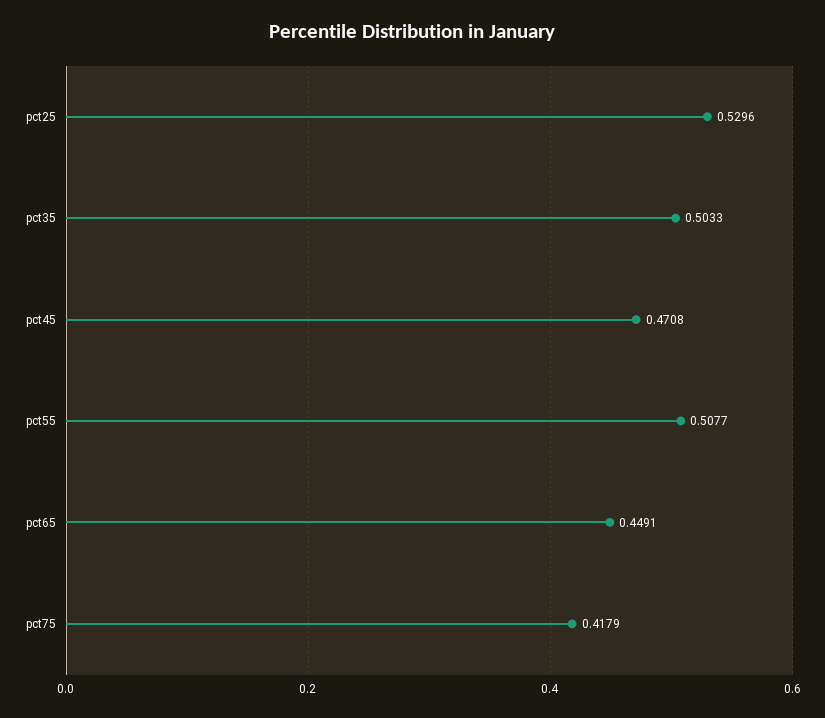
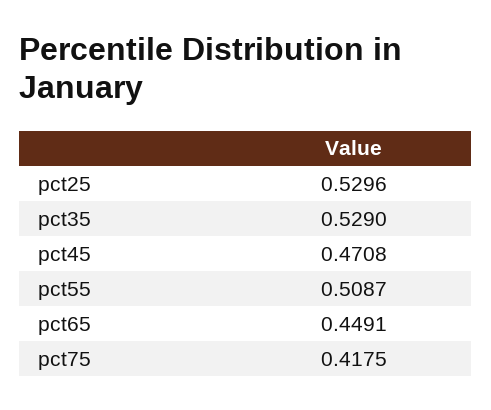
  {
    "pct25": 0.5296,
-   "pct35": 0.5033,
+   "pct35": 0.529,
    "pct45": 0.4708,
-   "pct55": 0.5077,
+   "pct55": 0.5087,
    "pct65": 0.4491,
-   "pct75": 0.4179
+   "pct75": 0.4175
  }

